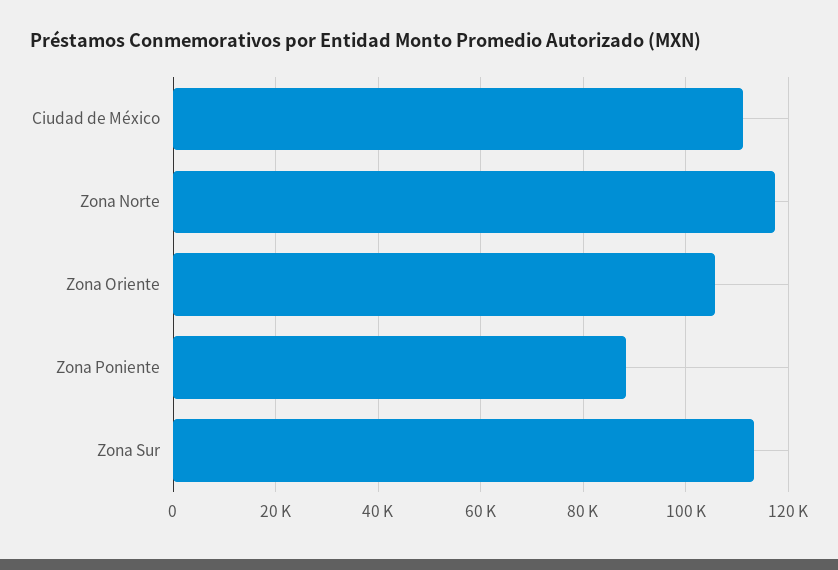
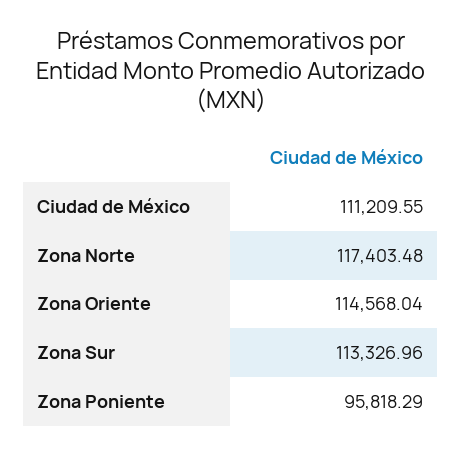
  {
    "Ciudad de México": 111209.55,
    "Zona Norte": 117403.48,
-   "Zona Oriente": 106000,
+   "Zona Oriente": 114568.04,
-   "Zona Poniente": 88000,
+   "Zona Poniente": 95818.29,
    "Zona Sur": 113326.96
  }

